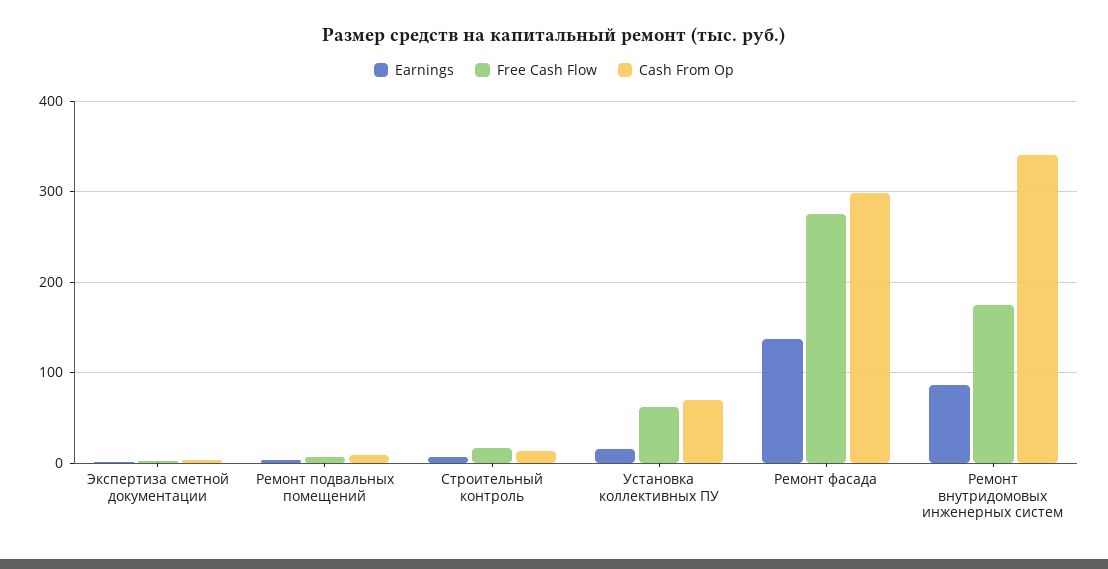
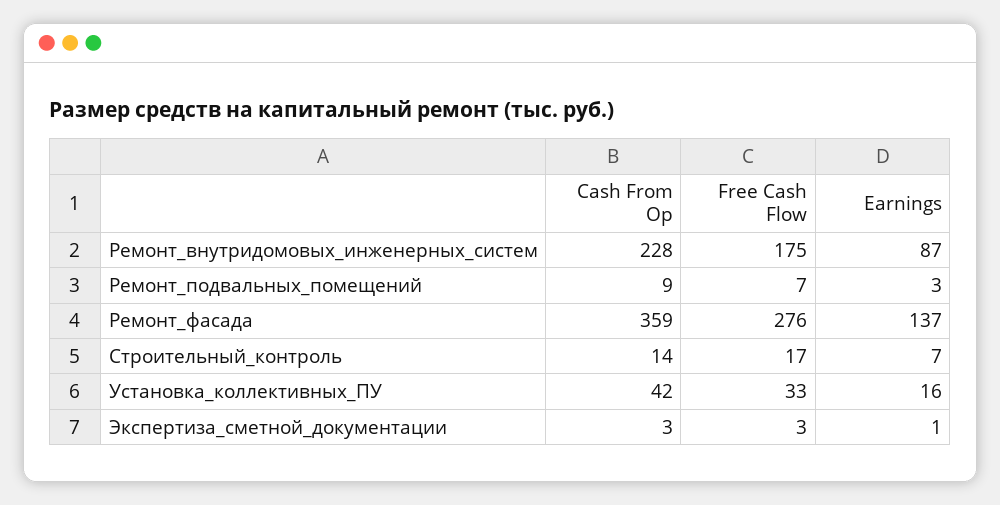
  {
    "Earnings": {
      "Экспертиза сметной документации": 1,
      "Ремонт подвальных помещений": 3,
      "Строительный контроль": 7,
      "Установка коллективных ПУ": 16,
      "Ремонт фасада": 137,
      "Ремонт внутридомовых инженерных систем": 87
    },
    "Free Cash Flow": {
      "Экспертиза сметной документации": 3,
      "Ремонт подвальных помещений": 7,
      "Строительный контроль": 17,
-     "Установка коллективных ПУ": 60,
+     "Установка коллективных ПУ": 33,
      "Ремонт фасада": 276,
      "Ремонт внутридомовых инженерных систем": 175
    },
    "Cash From Op": {
      "Экспертиза сметной документации": 3,
      "Ремонт подвальных помещений": 9,
      "Строительный контроль": 14,
-     "Установка коллективных ПУ": 70,
+     "Установка коллективных ПУ": 42,
-     "Ремонт фасада": 300,
+     "Ремонт фасада": 359,
-     "Ремонт внутридомовых инженерных систем": 340
+     "Ремонт внутридомовых инженерных систем": 228
    }
  }

